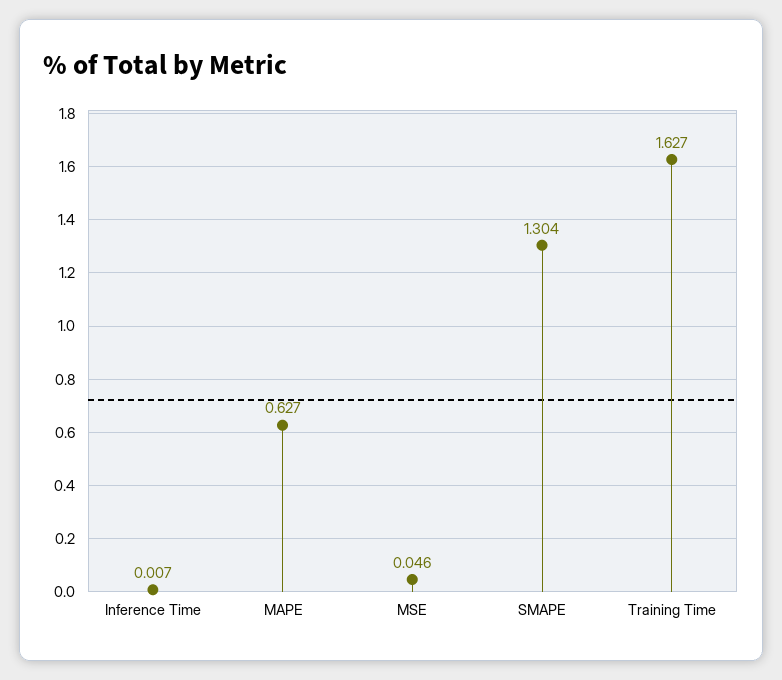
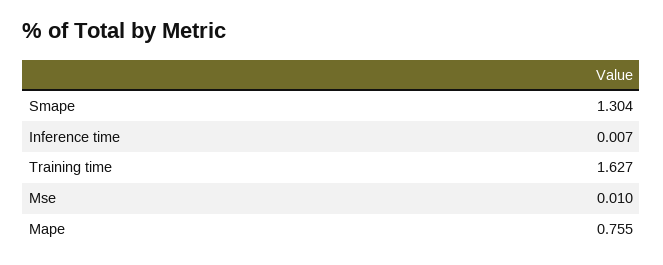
  {
    "Inference Time": 0.007,
-   "MAPE": 0.627,
+   "MAPE": 0.755,
-   "MSE": 0.046,
+   "MSE": 0.01,
    "SMAPE": 1.304,
    "Training Time": 1.627
  }

